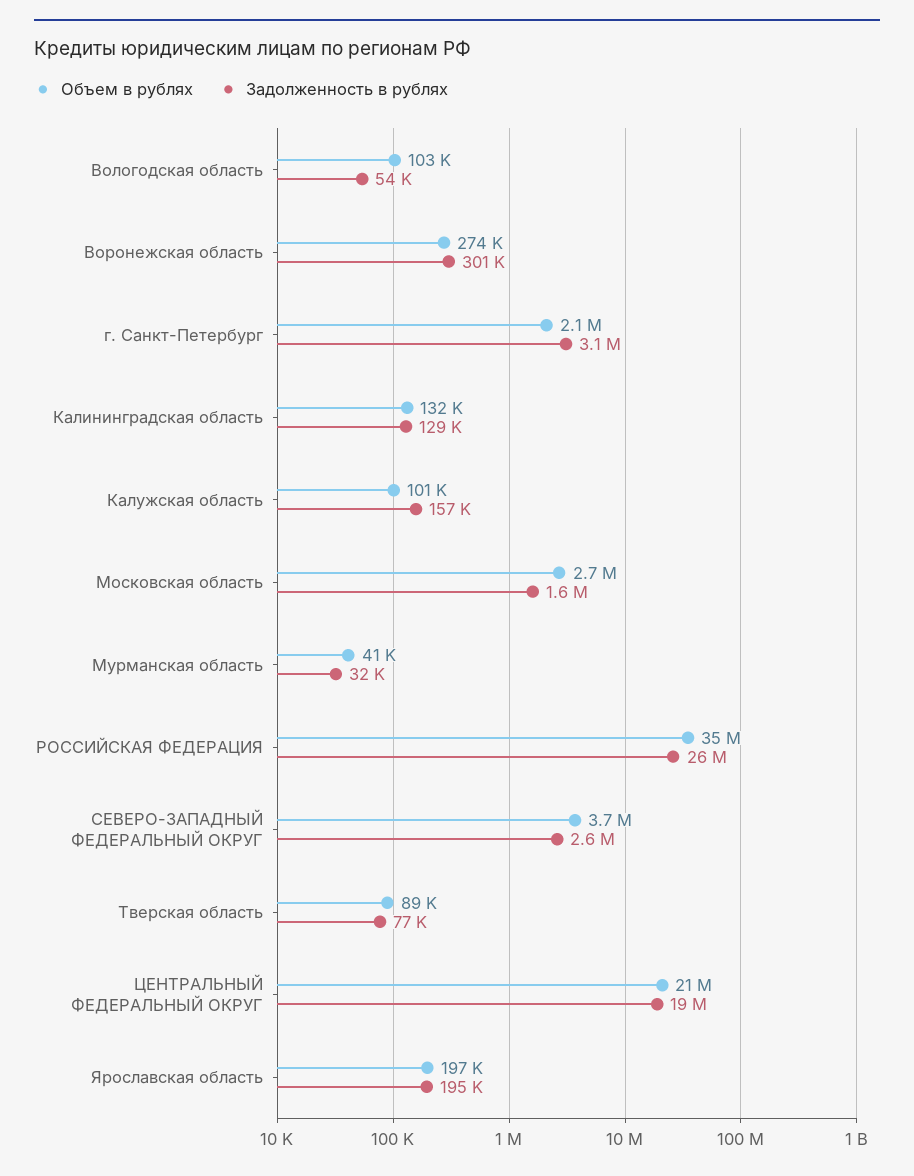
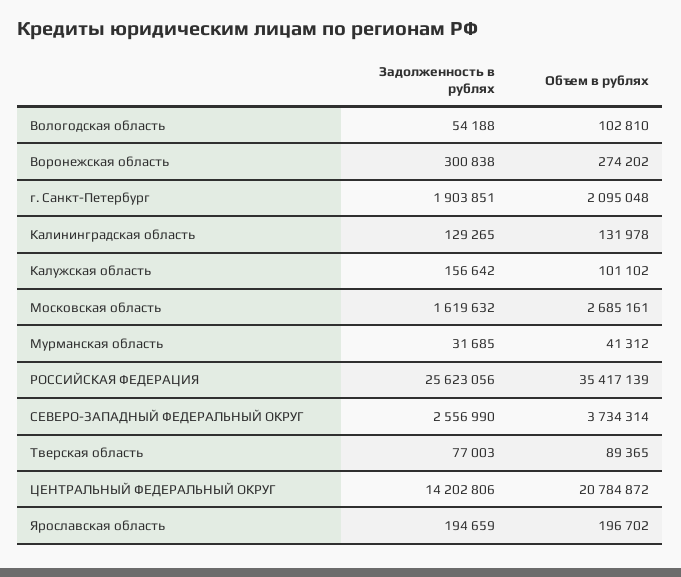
  {
    "Объем в рублях": {
      "Вологодская область": 102810,
      "Воронежская область": 274202,
      "г. Санкт-Петербург": 2095048,
      "Калининградская область": 131978,
      "Калужская область": 101102,
      "Московская область": 2685161,
      "Мурманская область": 41312,
      "РОССИЙСКАЯ ФЕДЕРАЦИЯ": 35417139,
      "СЕВЕРО-ЗАПАДНЫЙ ФЕДЕРАЛЬНЫЙ ОКРУГ": 3734314,
      "Тверская область": 89365,
      "ЦЕНТРАЛЬНЫЙ ФЕДЕРАЛЬНЫЙ ОКРУГ": 20784872,
      "Ярославская область": 196702
    },
    "Задолженность в рублях": {
      "Вологодская область": 54188,
      "Воронежская область": 300838,
-     "г. Санкт-Петербург": 3100000,
+     "г. Санкт-Петербург": 1903851,
      "Калининградская область": 129265,
      "Калужская область": 156642,
      "Московская область": 1619632,
      "Мурманская область": 31685,
      "РОССИЙСКАЯ ФЕДЕРАЦИЯ": 25623056,
      "СЕВЕРО-ЗАПАДНЫЙ ФЕДЕРАЛЬНЫЙ ОКРУГ": 2556990,
      "Тверская область": 77003,
-     "ЦЕНТРАЛЬНЫЙ ФЕДЕРАЛЬНЫЙ ОКРУГ": 19000000,
+     "ЦЕНТРАЛЬНЫЙ ФЕДЕРАЛЬНЫЙ ОКРУГ": 14202806,
      "Ярославская область": 194659
    }
  }

